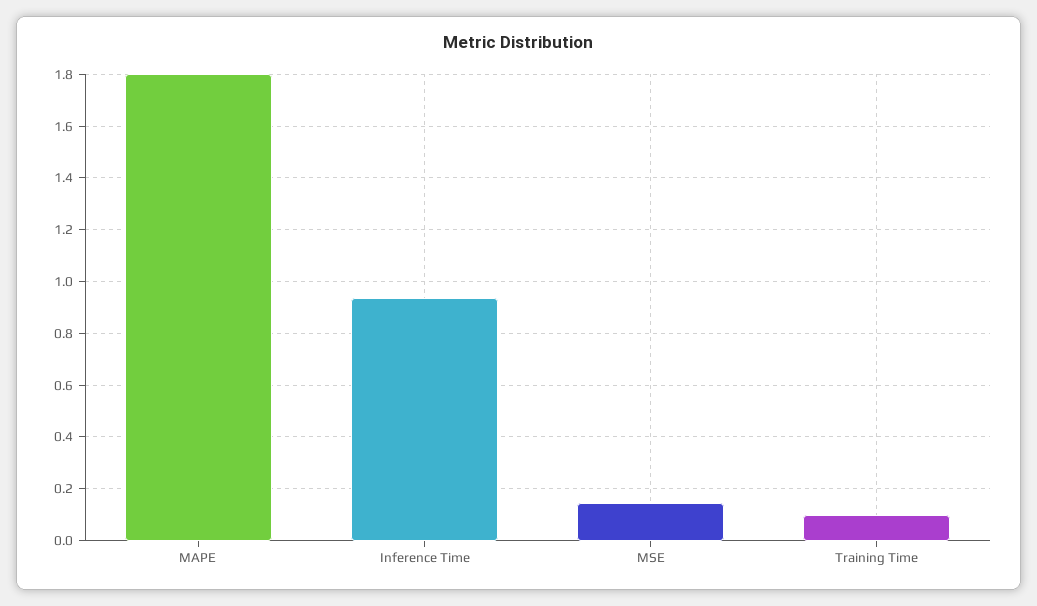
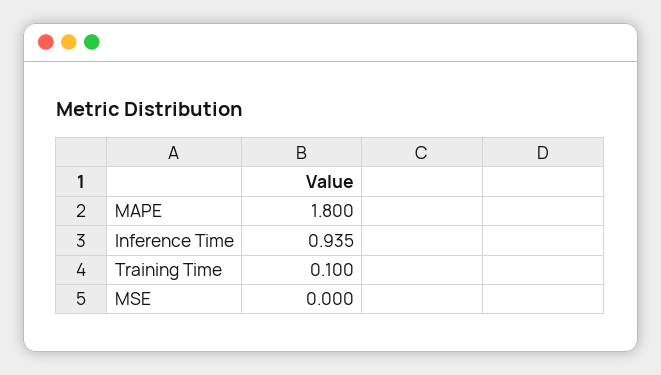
  {
    "MAPE": 1.8,
    "Inference Time": 0.935,
-   "MSE": 0.15,
+   "MSE": 0,
    "Training Time": 0.1
  }

